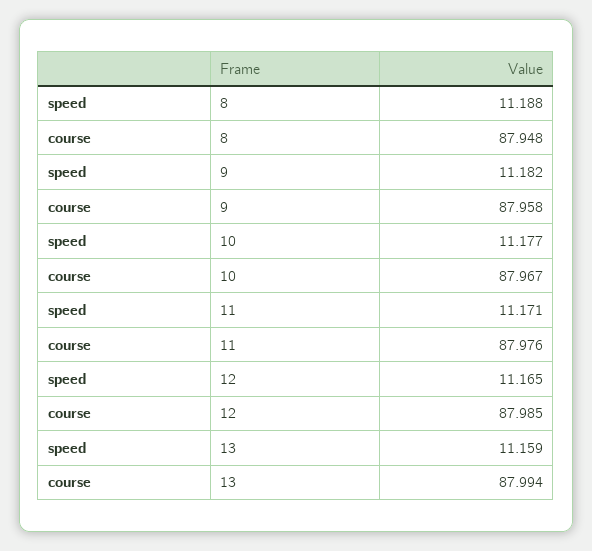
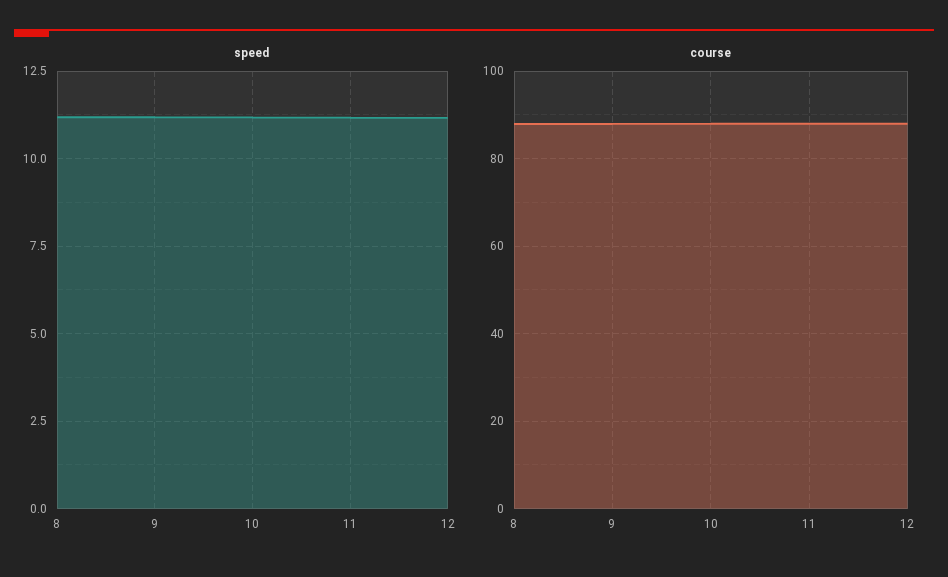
  {
    "speed": {
      "8": 11.188,
      "9": 11.182,
      "10": 11.177,
      "11": 11.171,
-     "12": 11.165,
+     "12": 11.165
-     "13": 11.159
    },
    "course": {
      "8": 87.948,
      "9": 87.958,
      "10": 87.967,
      "11": 87.976,
-     "12": 87.985,
+     "12": 87.985
-     "13": 87.994
    }
  }

